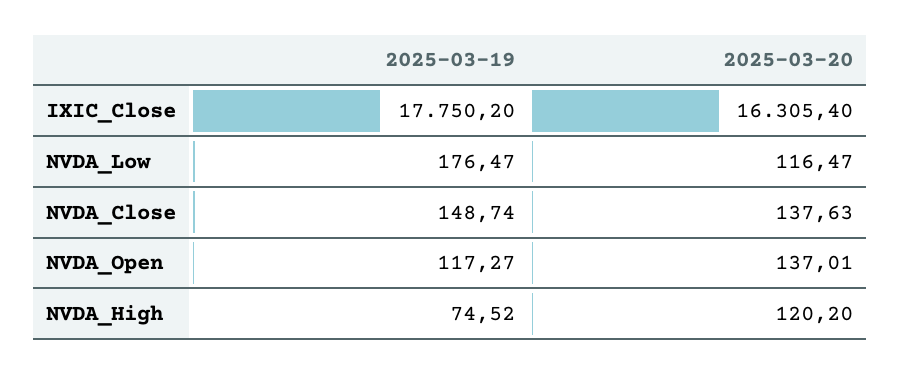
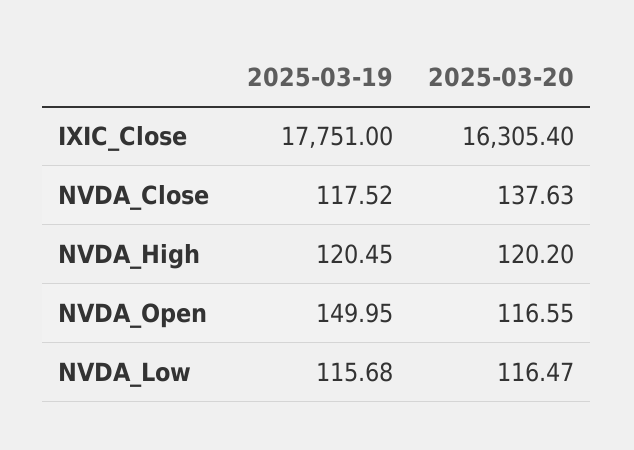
  {
    "2025-03-19": {
-     "IXIC_Close": 17750.2,
+     "IXIC_Close": 17751,
-     "NVDA_Low": 176.47,
+     "NVDA_Low": 115.68,
-     "NVDA_Close": 148.74,
+     "NVDA_Close": 117.52,
-     "NVDA_Open": 117.27,
+     "NVDA_Open": 149.95,
-     "NVDA_High": 74.52
+     "NVDA_High": 120.45
    },
    "2025-03-20": {
      "IXIC_Close": 16305.4,
      "NVDA_Low": 116.47,
      "NVDA_Close": 137.63,
-     "NVDA_Open": 137.01,
+     "NVDA_Open": 116.55,
      "NVDA_High": 120.2
    }
  }

